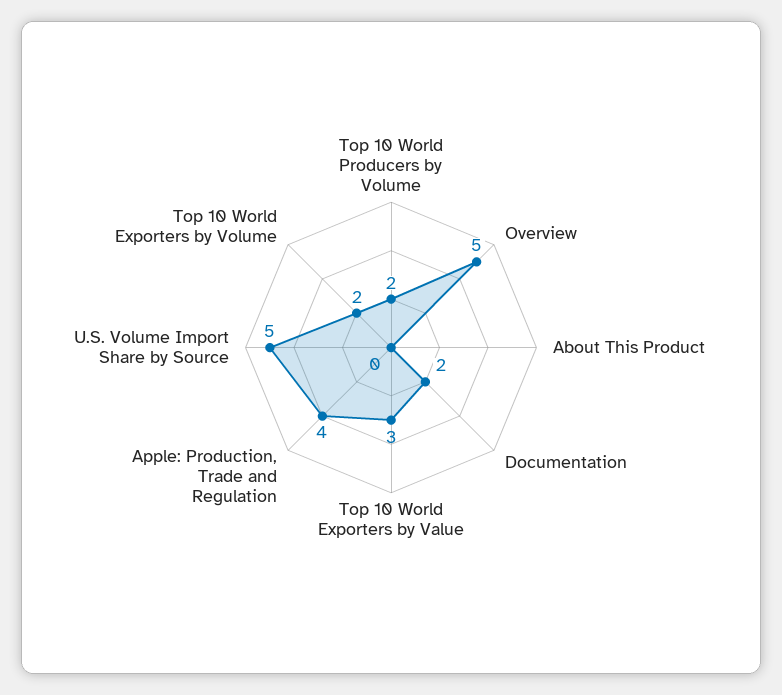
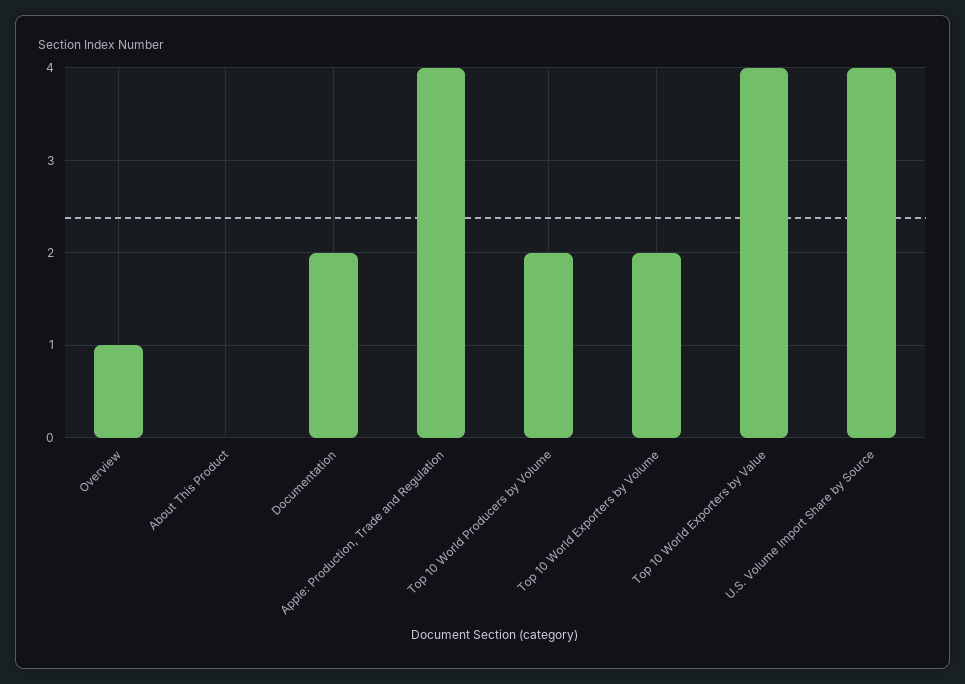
  {
    "Top 10 World Producers by Volume": 2,
-   "Overview": 5,
+   "Overview": 1,
    "About This Product": 0,
    "Documentation": 2,
-   "Top 10 World Exporters by Value": 3,
+   "Top 10 World Exporters by Value": 4,
    "Apple: Production, Trade and Regulation": 4,
-   "U.S. Volume Import Share by Source": 5,
+   "U.S. Volume Import Share by Source": 4,
    "Top 10 World Exporters by Volume": 2
  }

